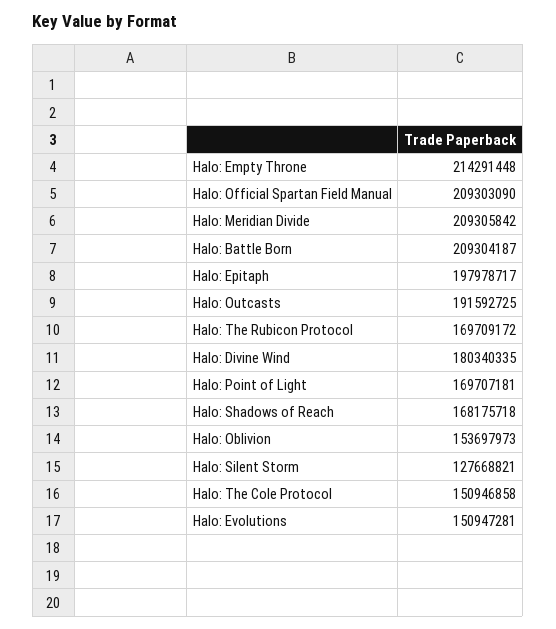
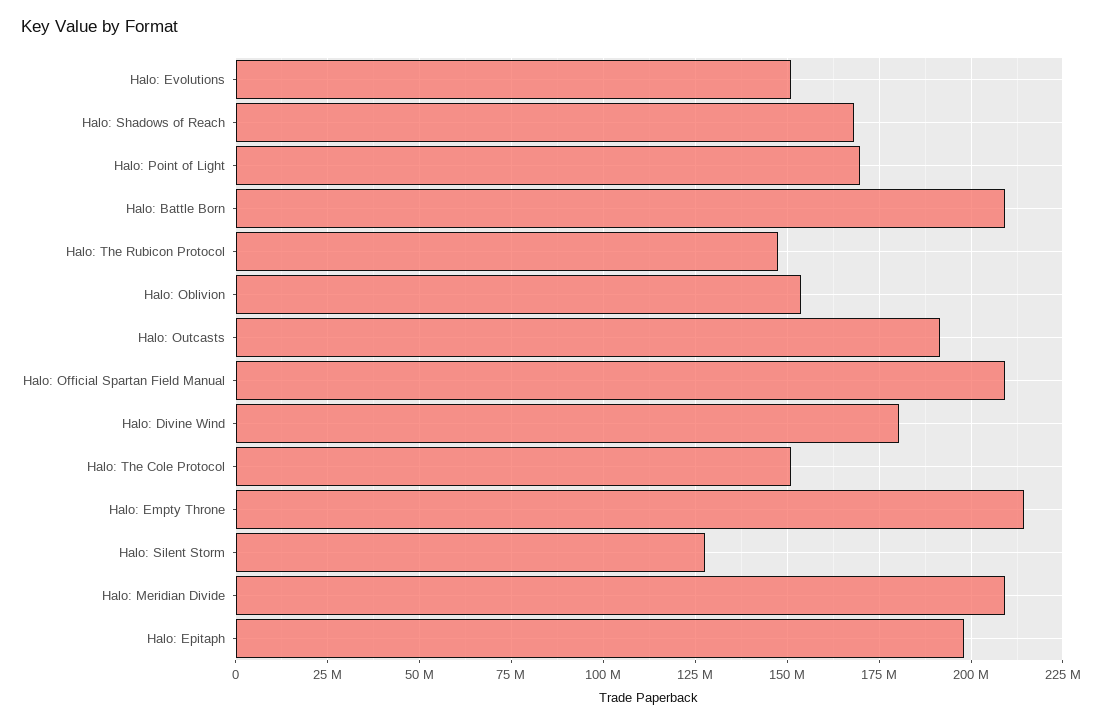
  {
    "Halo: Empty Throne": 214291448,
    "Halo: Official Spartan Field Manual": 209303090,
    "Halo: Meridian Divide": 209305842,
    "Halo: Battle Born": 209304187,
    "Halo: Epitaph": 197978717,
    "Halo: Outcasts": 191592725,
-   "Halo: The Rubicon Protocol": 169709172,
+   "Halo: The Rubicon Protocol": 147500000,
    "Halo: Divine Wind": 180340335,
    "Halo: Point of Light": 169707181,
    "Halo: Shadows of Reach": 168175718,
    "Halo: Oblivion": 153697973,
    "Halo: Silent Storm": 127668821,
    "Halo: The Cole Protocol": 150946858,
    "Halo: Evolutions": 150947281
  }

